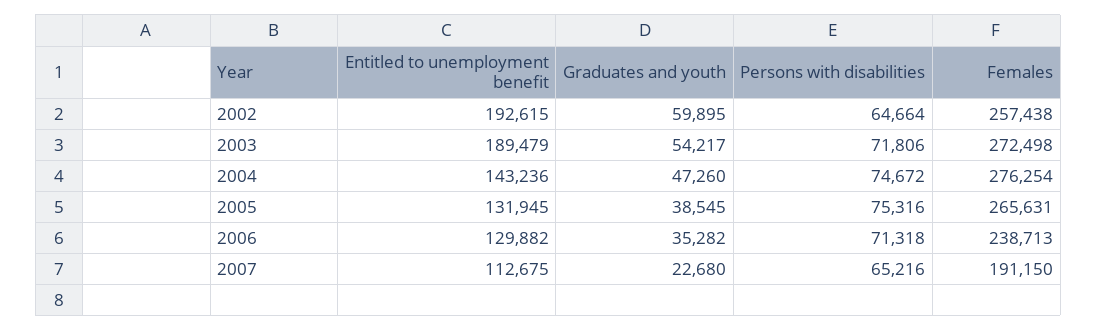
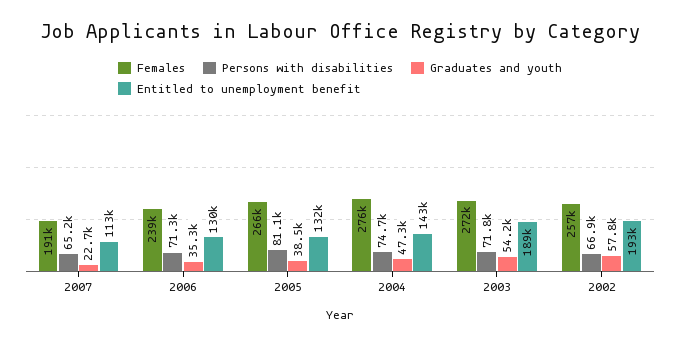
  {
    "Entitled to unemployment benefit": {
      "2002": 192615,
      "2003": 189479,
      "2004": 143236,
      "2005": 131945,
      "2006": 129882,
      "2007": 112675
    },
    "Graduates and youth": {
-     "2002": 59895,
+     "2002": 57800,
      "2003": 54217,
      "2004": 47260,
      "2005": 38545,
      "2006": 35282,
      "2007": 22680
    },
    "Persons with disabilities": {
-     "2002": 64664,
+     "2002": 66900,
      "2003": 71806,
      "2004": 74672,
-     "2005": 75316,
+     "2005": 81100,
      "2006": 71318,
      "2007": 65216
    },
    "Females": {
      "2002": 257438,
      "2003": 272498,
      "2004": 276254,
      "2005": 265631,
      "2006": 238713,
      "2007": 191150
    }
  }

